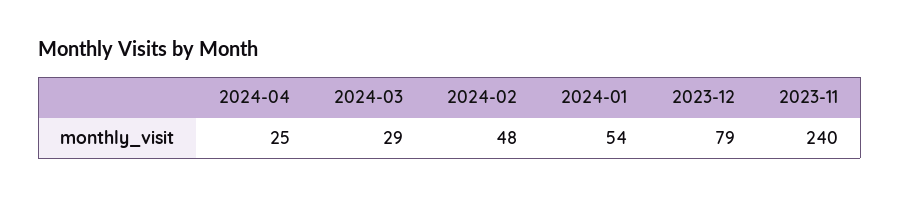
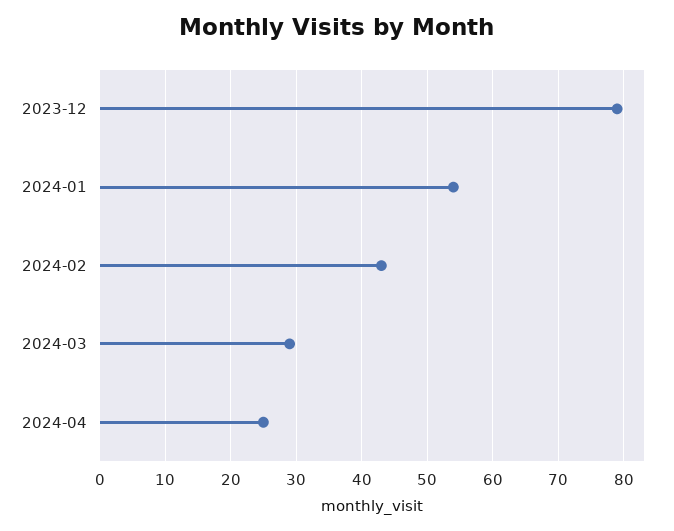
  {
    "2024-04": 25,
    "2024-03": 29,
-   "2024-02": 48,
+   "2024-02": 43,
    "2024-01": 54,
-   "2023-12": 79,
+   "2023-12": 79
-   "2023-11": 240
  }

